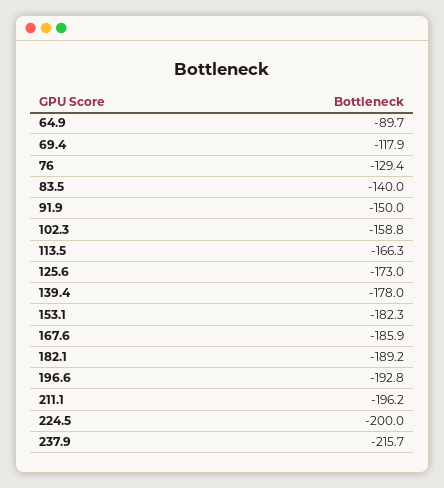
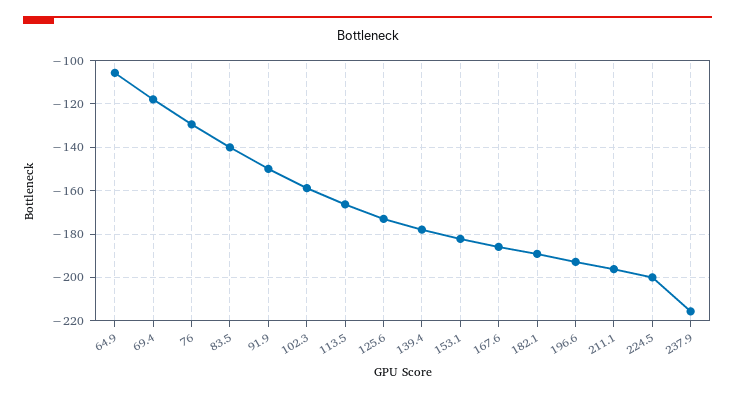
  {
-   "64.9": -89.7,
+   "64.9": -105,
    "69.4": -117.9,
    "76": -129.4,
    "83.5": -140,
    "91.9": -150,
    "102.3": -158.8,
    "113.5": -166.3,
    "125.6": -173,
    "139.4": -178,
    "153.1": -182.3,
    "167.6": -185.9,
    "182.1": -189.2,
    "196.6": -192.8,
    "211.1": -196.2,
    "224.5": -200,
    "237.9": -215.7
  }

